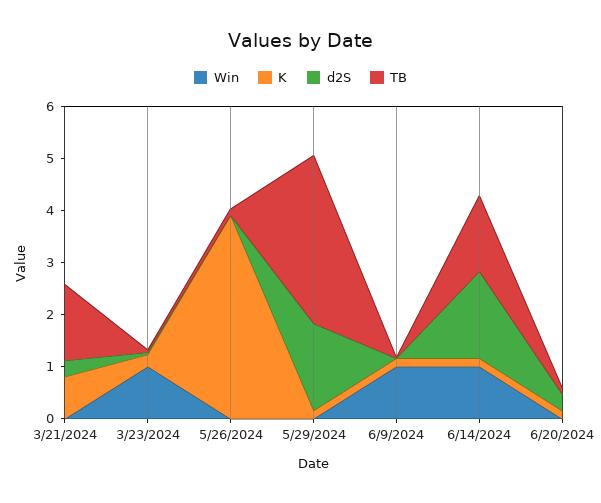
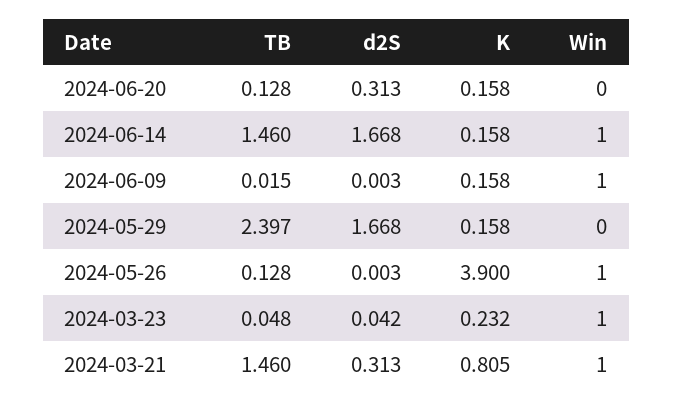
  {
    "Win": {
-     "3/21/2024": 0,
+     "3/21/2024": 1,
      "3/23/2024": 1,
-     "5/26/2024": 0,
+     "5/26/2024": 1,
      "5/29/2024": 0,
      "6/9/2024": 1,
      "6/14/2024": 1,
      "6/20/2024": 0
    },
    "K": {
      "3/21/2024": 0.805,
      "3/23/2024": 0.232,
      "5/26/2024": 3.9,
      "5/29/2024": 0.158,
      "6/9/2024": 0.158,
      "6/14/2024": 0.158,
      "6/20/2024": 0.158
    },
    "d2S": {
      "3/21/2024": 0.313,
      "3/23/2024": 0.042,
      "5/26/2024": 0.003,
      "5/29/2024": 1.668,
      "6/9/2024": 0.003,
      "6/14/2024": 1.668,
      "6/20/2024": 0.313
    },
    "TB": {
      "3/21/2024": 1.46,
      "3/23/2024": 0.048,
      "5/26/2024": 0.128,
-     "5/29/2024": 3.2,
+     "5/29/2024": 2.397,
      "6/9/2024": 0.015,
      "6/14/2024": 1.46,
      "6/20/2024": 0.128
    }
  }

